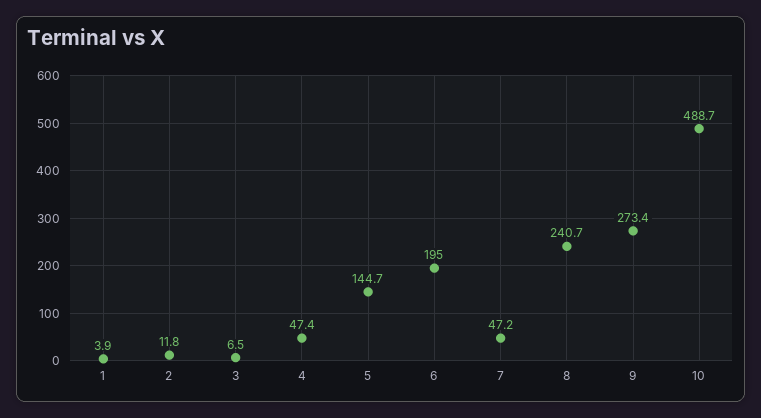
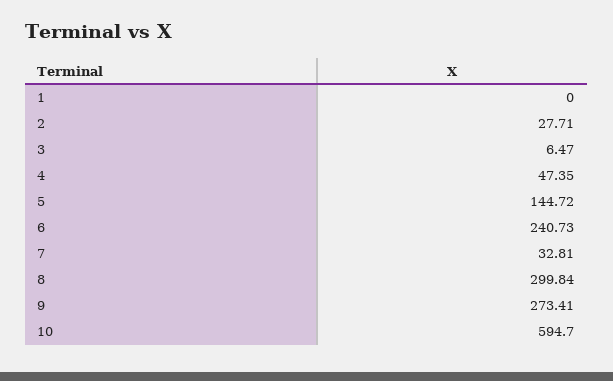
  {
-   "1": 3.9,
+   "1": 0,
-   "2": 11.8,
+   "2": 27.71,
    "3": 6.47,
    "4": 47.35,
    "5": 144.72,
-   "6": 195,
+   "6": 240.73,
-   "7": 47.2,
+   "7": 32.81,
-   "8": 240.7,
+   "8": 299.84,
    "9": 273.41,
-   "10": 488.7
+   "10": 594.7
  }

